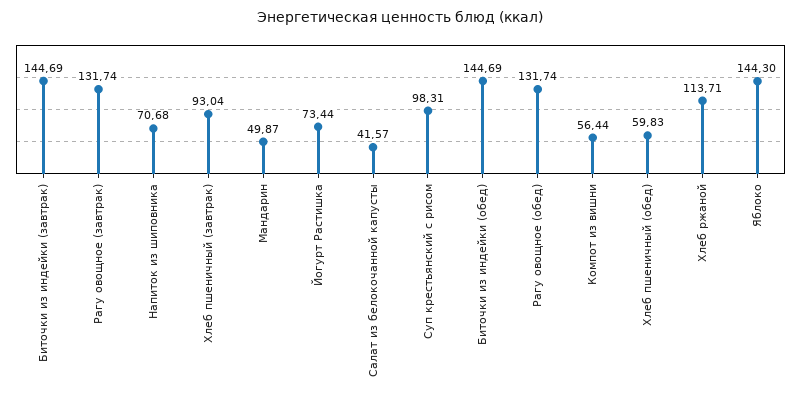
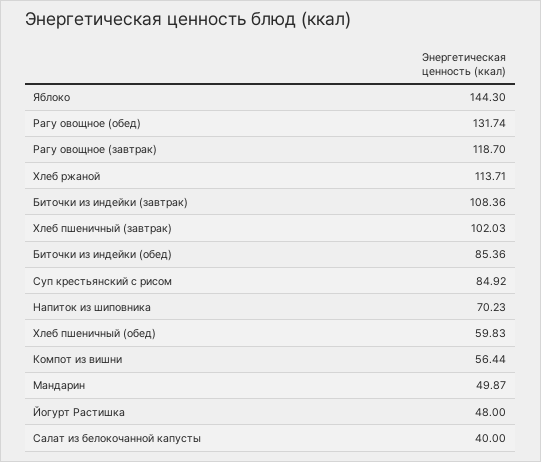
  {
-   "Биточки из индейки (завтрак)": 144.69,
+   "Биточки из индейки (завтрак)": 108.36,
-   "Рагу овощное (завтрак)": 131.74,
+   "Рагу овощное (завтрак)": 118.7,
-   "Напиток из шиповника": 70.68,
+   "Напиток из шиповника": 70.23,
-   "Хлеб пшеничный (завтрак)": 93.04,
+   "Хлеб пшеничный (завтрак)": 102.03,
    "Мандарин": 49.87,
-   "Йогурт Растишка": 73.44,
+   "Йогурт Растишка": 48,
-   "Салат из белокочанной капусты": 41.57,
+   "Салат из белокочанной капусты": 40,
-   "Суп крестьянский с рисом": 98.31,
+   "Суп крестьянский с рисом": 84.92,
-   "Биточки из индейки (обед)": 144.69,
+   "Биточки из индейки (обед)": 85.36,
    "Рагу овощное (обед)": 131.74,
    "Компот из вишни": 56.44,
    "Хлеб пшеничный (обед)": 59.83,
    "Хлеб ржаной": 113.71,
    "Яблоко": 144.3
  }

